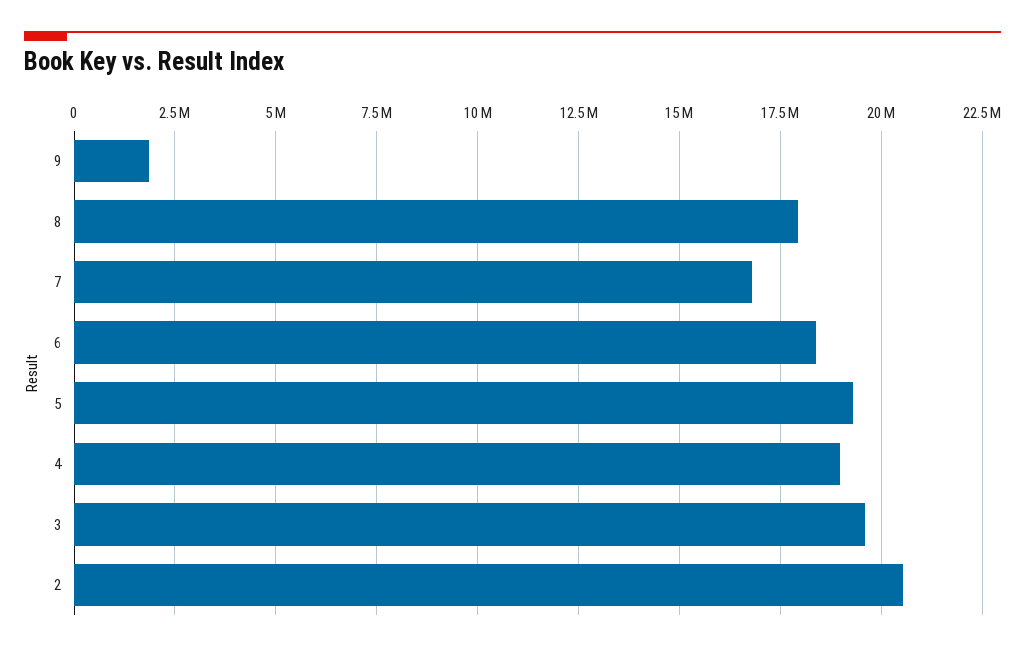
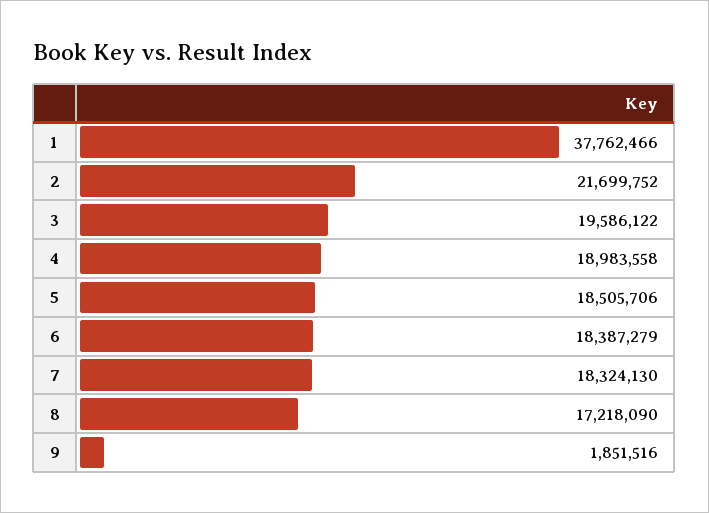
  {
    "9": 1851516,
-   "8": 18000000,
+   "8": 17218090,
-   "7": 16750000,
+   "7": 18324130,
    "6": 18387279,
-   "5": 19250000,
+   "5": 18505706,
    "4": 18983558,
    "3": 19586122,
-   "2": 20500000
+   "2": 21699752,
+   "1": 37762466
  }

